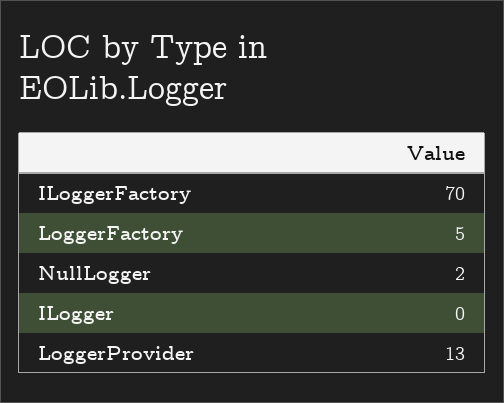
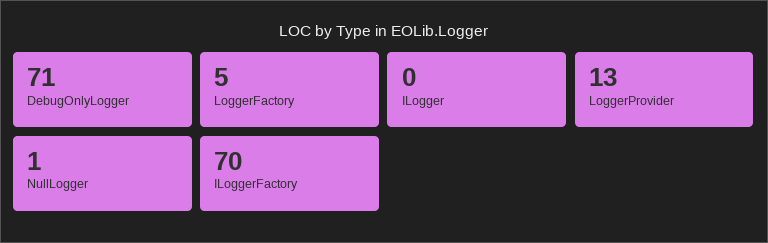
  {
    "ILoggerFactory": 70,
    "LoggerFactory": 5,
-   "NullLogger": 2,
+   "NullLogger": 1,
    "ILogger": 0,
-   "LoggerProvider": 13
+   "LoggerProvider": 13,
+   "DebugOnlyLogger": 71
  }

